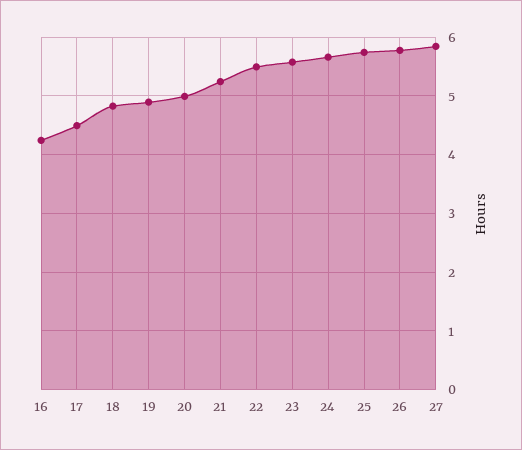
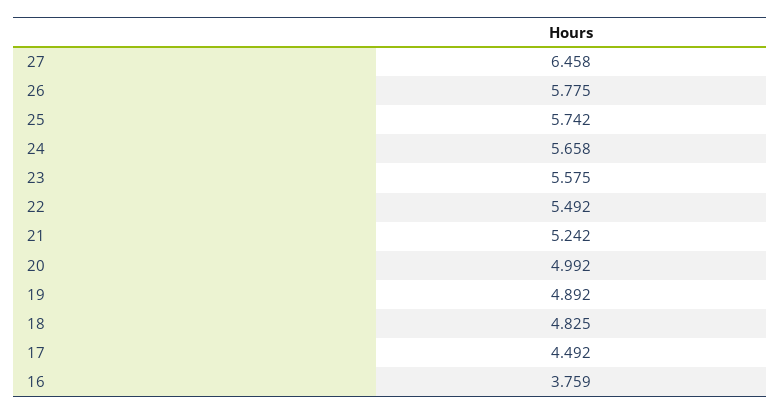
  {
-   "16": 4.2,
+   "16": 3.759,
    "17": 4.492,
    "18": 4.825,
    "19": 4.892,
    "20": 4.992,
    "21": 5.242,
    "22": 5.492,
    "23": 5.575,
    "24": 5.658,
    "25": 5.742,
    "26": 5.775,
-   "27": 5.8
+   "27": 6.458
  }

